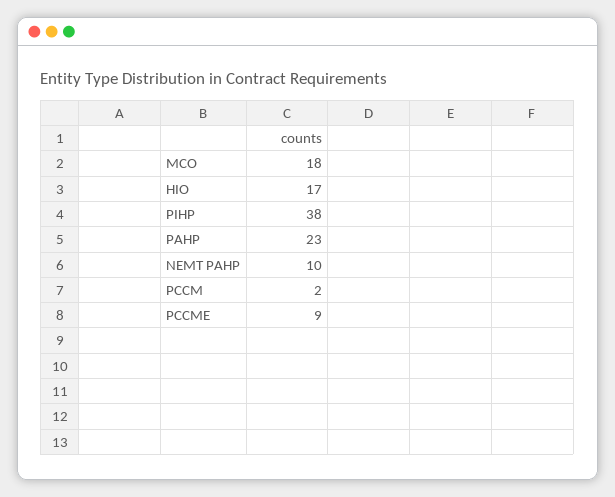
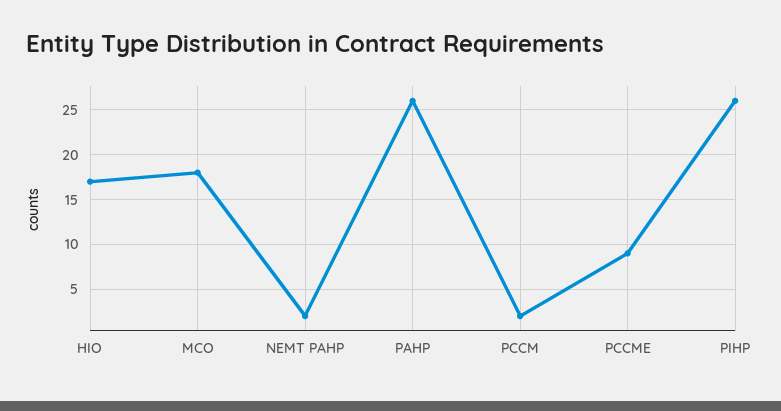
  {
    "MCO": 18,
    "HIO": 17,
-   "PIHP": 38,
+   "PIHP": 26,
-   "PAHP": 23,
+   "PAHP": 26,
-   "NEMT PAHP": 10,
+   "NEMT PAHP": 2,
    "PCCM": 2,
    "PCCME": 9
  }

